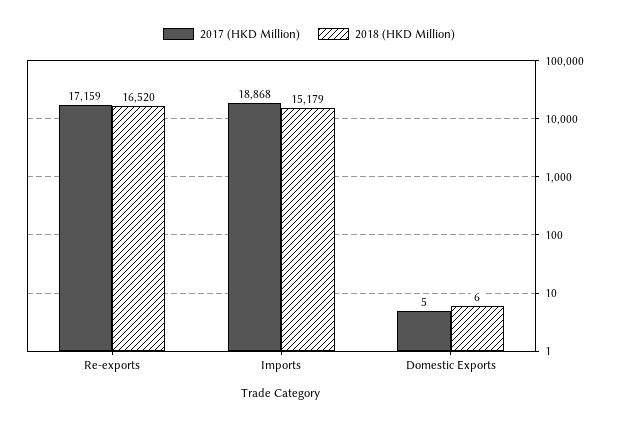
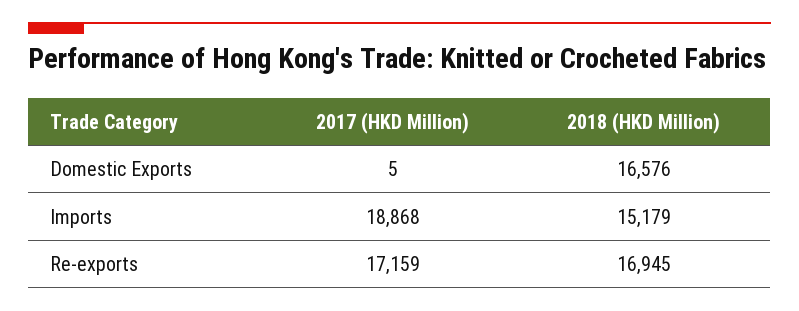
  {
    "2017 (HKD Million)": {
      "Re-exports": 17159,
      "Imports": 18868,
      "Domestic Exports": 5
    },
    "2018 (HKD Million)": {
-     "Re-exports": 16520,
+     "Re-exports": 16945,
      "Imports": 15179,
-     "Domestic Exports": 6
+     "Domestic Exports": 16576
    }
  }

